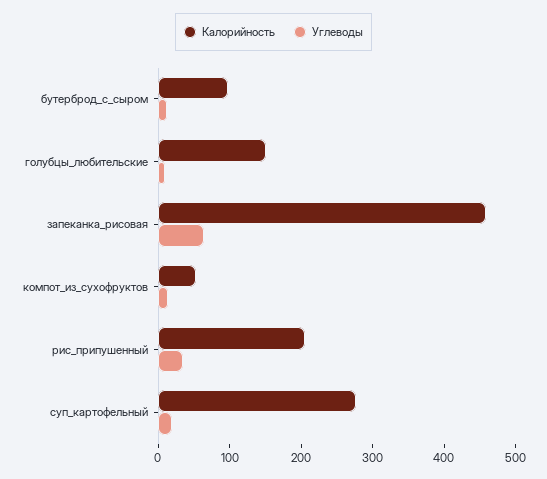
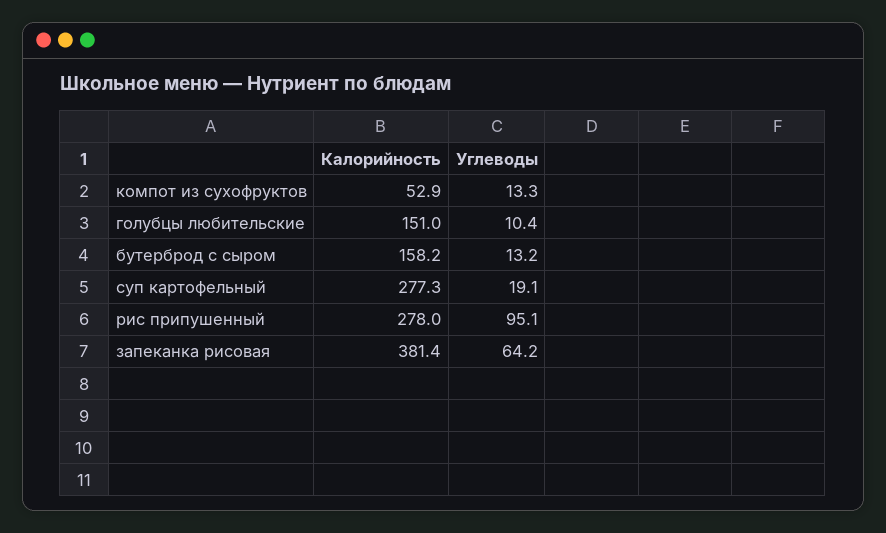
  {
    "Калорийность": {
-     "бутерброд_с_сыром": 100,
+     "бутерброд_с_сыром": 158.2,
      "голубцы_любительские": 151,
-     "запеканка_рисовая": 460,
+     "запеканка_рисовая": 381.4,
      "компот_из_сухофруктов": 52.9,
-     "рис_припушенный": 200,
+     "рис_припушенный": 278,
      "суп_картофельный": 277.3
    },
    "Углеводы": {
      "бутерброд_с_сыром": 13.2,
      "голубцы_любительские": 10.4,
      "запеканка_рисовая": 64.2,
      "компот_из_сухофруктов": 13.3,
-     "рис_припушенный": 40,
+     "рис_припушенный": 95.1,
      "суп_картофельный": 19.1
    }
  }

